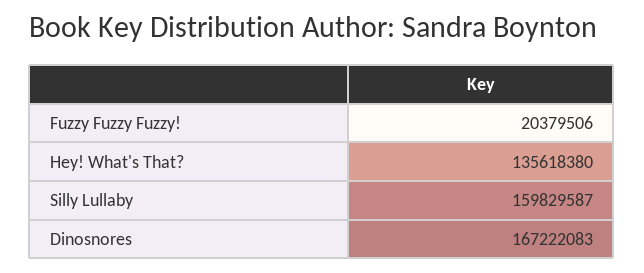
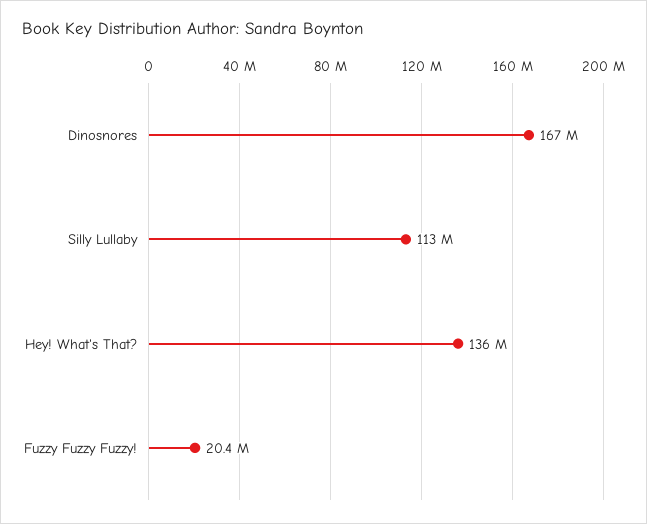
  {
    "Fuzzy Fuzzy Fuzzy!": 20379506,
    "Hey! What's That?": 135618380,
-   "Silly Lullaby": 159829587,
+   "Silly Lullaby": 113000000,
    "Dinosnores": 167222083
  }

